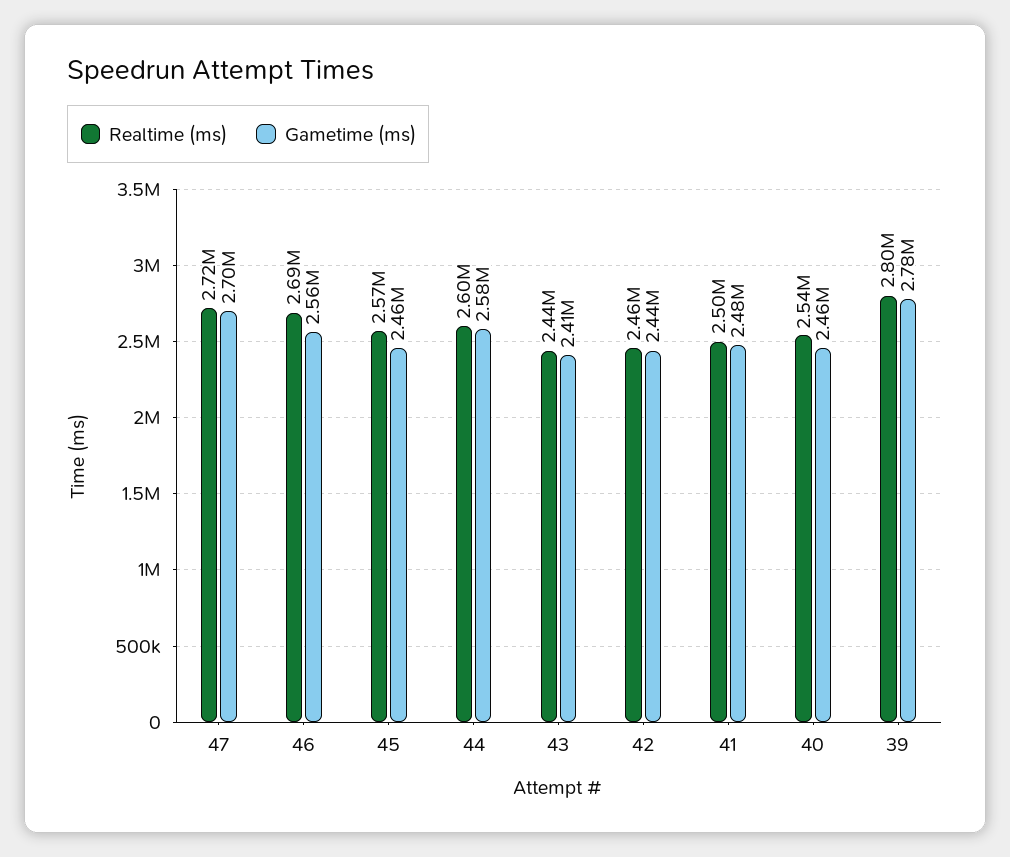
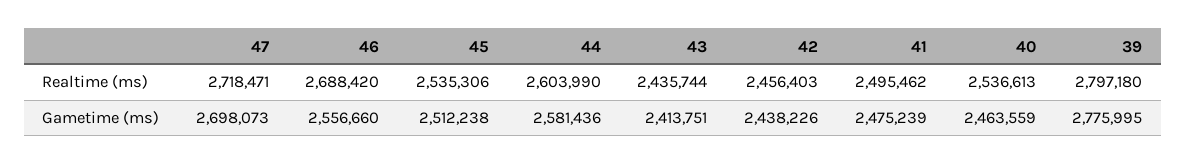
  {
    "Realtime (ms)": {
      "47": 2718471,
      "46": 2688420,
-     "45": 2570000,
+     "45": 2535306,
      "44": 2603990,
      "43": 2435744,
      "42": 2456403,
      "41": 2495462,
      "40": 2536613,
      "39": 2797180
    },
    "Gametime (ms)": {
      "47": 2698073,
      "46": 2556660,
-     "45": 2460000,
+     "45": 2512238,
      "44": 2581436,
      "43": 2413751,
      "42": 2438226,
      "41": 2475239,
      "40": 2463559,
      "39": 2775995
    }
  }

